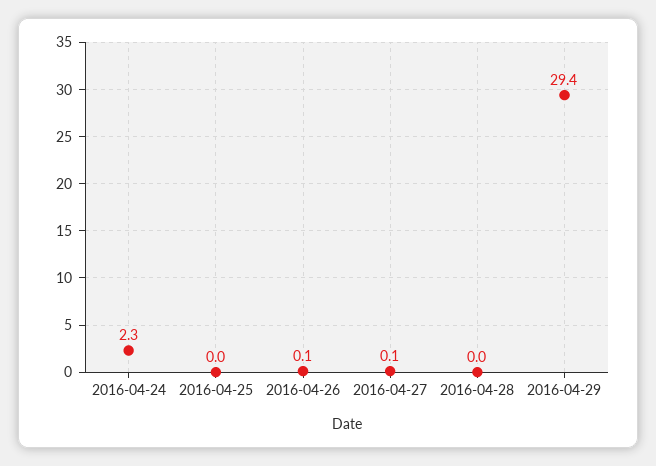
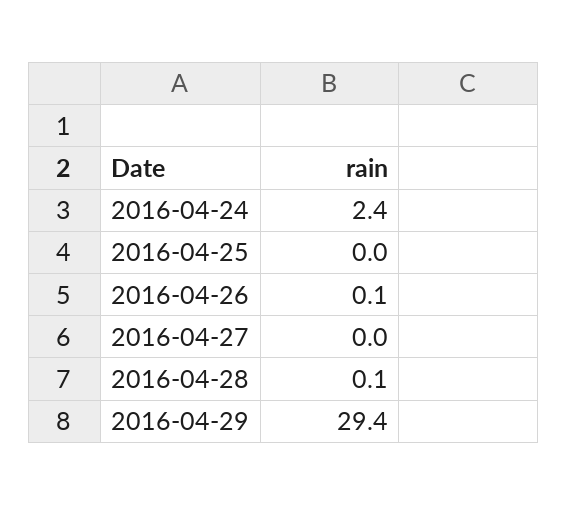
  {
-   "2016-04-24": 2.3,
+   "2016-04-24": 2.4,
    "2016-04-25": 0,
    "2016-04-26": 0.1,
-   "2016-04-27": 0.1,
+   "2016-04-27": 0,
-   "2016-04-28": 0,
+   "2016-04-28": 0.1,
    "2016-04-29": 29.4
  }

